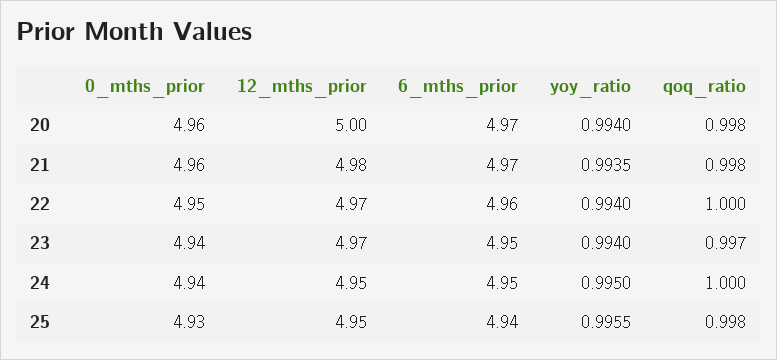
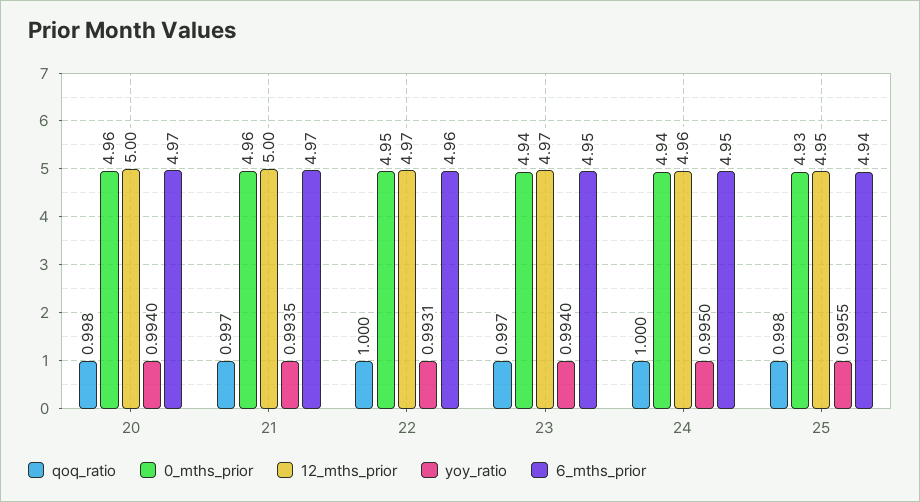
  {
    "0_mths_prior": {
      "20": 4.96,
      "21": 4.96,
      "22": 4.95,
      "23": 4.94,
      "24": 4.94,
      "25": 4.93
    },
    "12_mths_prior": {
      "20": 5,
-     "21": 4.98,
+     "21": 5,
      "22": 4.97,
      "23": 4.97,
-     "24": 4.95,
+     "24": 4.96,
      "25": 4.95
    },
    "6_mths_prior": {
      "20": 4.97,
      "21": 4.97,
      "22": 4.96,
      "23": 4.95,
      "24": 4.95,
      "25": 4.94
    },
    "yoy_ratio": {
      "20": 0.994,
      "21": 0.9935,
-     "22": 0.994,
+     "22": 0.9931,
      "23": 0.994,
      "24": 0.995,
      "25": 0.9955
    },
    "qoq_ratio": {
      "20": 0.998,
-     "21": 0.998,
+     "21": 0.997,
      "22": 1,
      "23": 0.997,
      "24": 1,
      "25": 0.998
    }
  }

